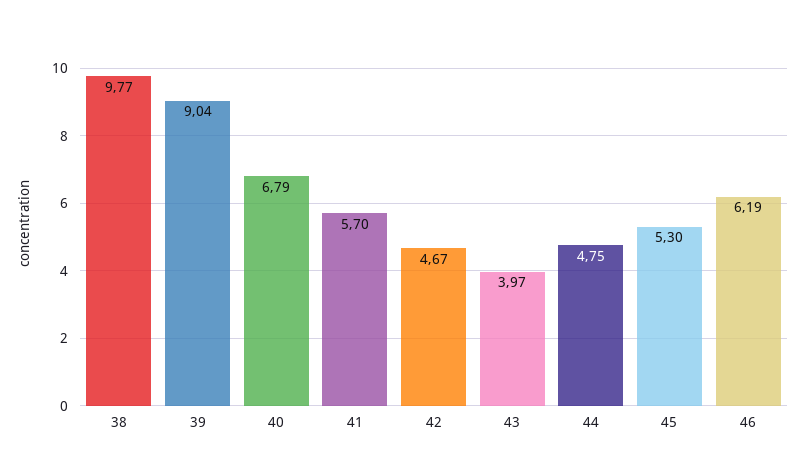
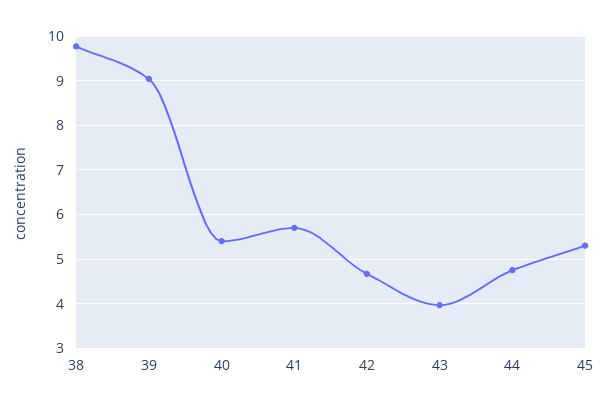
  {
    "38": 9.77,
    "39": 9.04,
-   "40": 6.79,
+   "40": 5.4,
    "41": 5.7,
    "42": 4.67,
    "43": 3.97,
    "44": 4.75,
-   "45": 5.3,
+   "45": 5.3
-   "46": 6.19
  }

